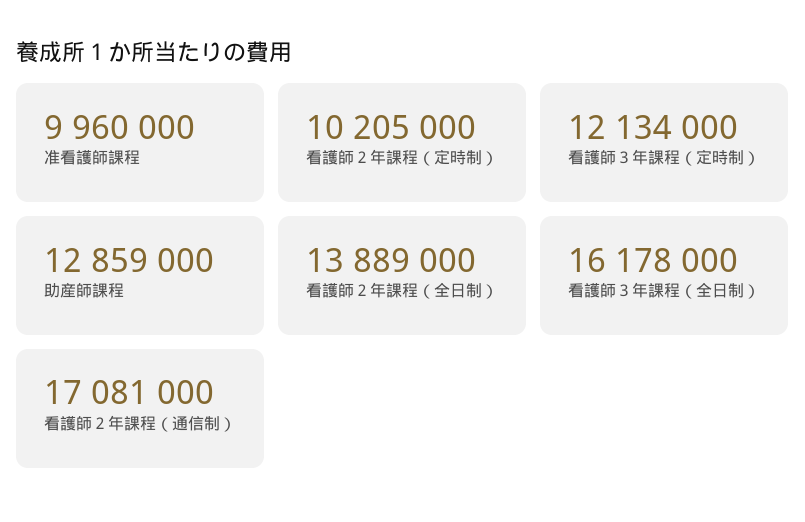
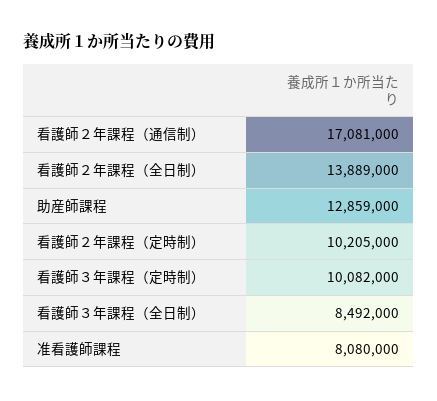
  {
-   "准看護師課程": 9960000,
+   "准看護師課程": 8080000,
    "看護師２年課程（定時制）": 10205000,
-   "看護師３年課程（定時制）": 12134000,
+   "看護師３年課程（定時制）": 10082000,
    "助産師課程": 12859000,
    "看護師２年課程（全日制）": 13889000,
-   "看護師３年課程（全日制）": 16178000,
+   "看護師３年課程（全日制）": 8492000,
    "看護師２年課程（通信制）": 17081000
  }

